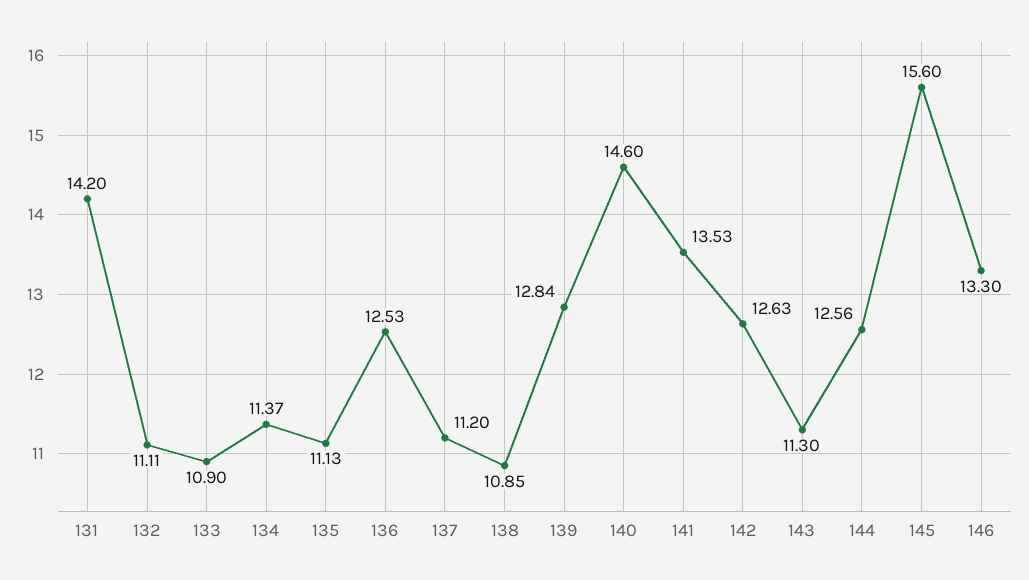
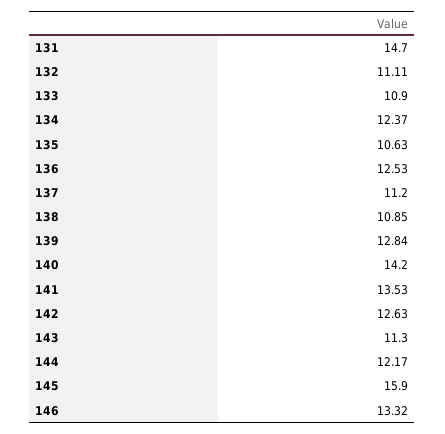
  {
-   "131": 14.2,
+   "131": 14.7,
    "132": 11.11,
    "133": 10.9,
-   "134": 11.37,
+   "134": 12.37,
-   "135": 11.13,
+   "135": 10.63,
    "136": 12.53,
    "137": 11.2,
    "138": 10.85,
    "139": 12.84,
-   "140": 14.6,
+   "140": 14.2,
    "141": 13.53,
    "142": 12.63,
    "143": 11.3,
-   "144": 12.56,
+   "144": 12.17,
-   "145": 15.6,
+   "145": 15.9,
-   "146": 13.3
+   "146": 13.32
  }

